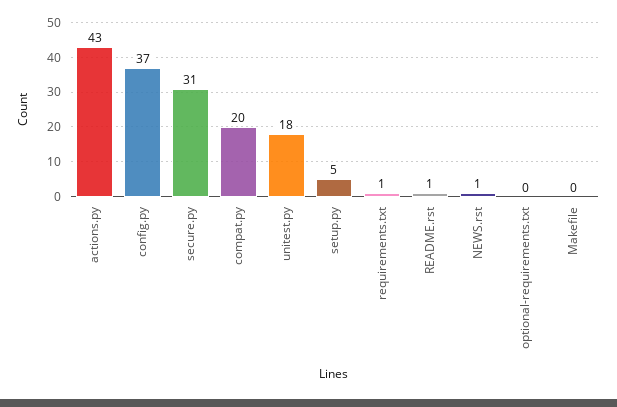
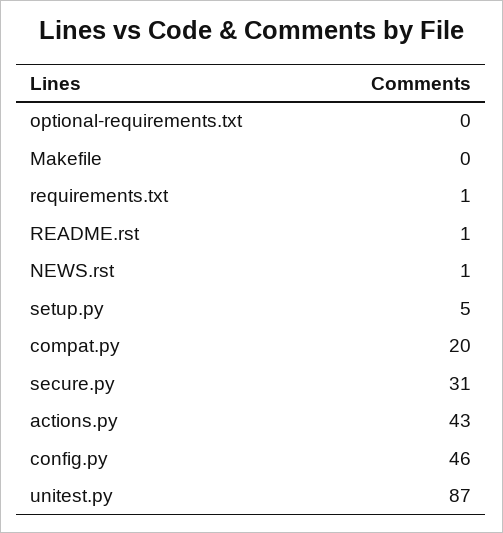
  {
    "actions.py": 43,
-   "config.py": 37,
+   "config.py": 46,
    "secure.py": 31,
    "compat.py": 20,
-   "unitest.py": 18,
+   "unitest.py": 87,
    "setup.py": 5,
    "requirements.txt": 1,
    "README.rst": 1,
    "NEWS.rst": 1,
    "optional-requirements.txt": 0,
    "Makefile": 0
  }

